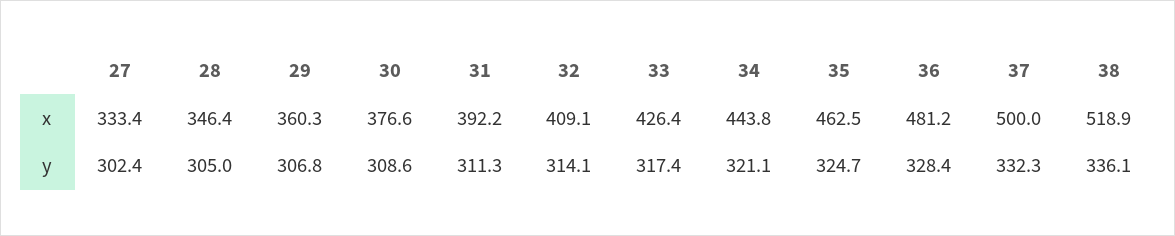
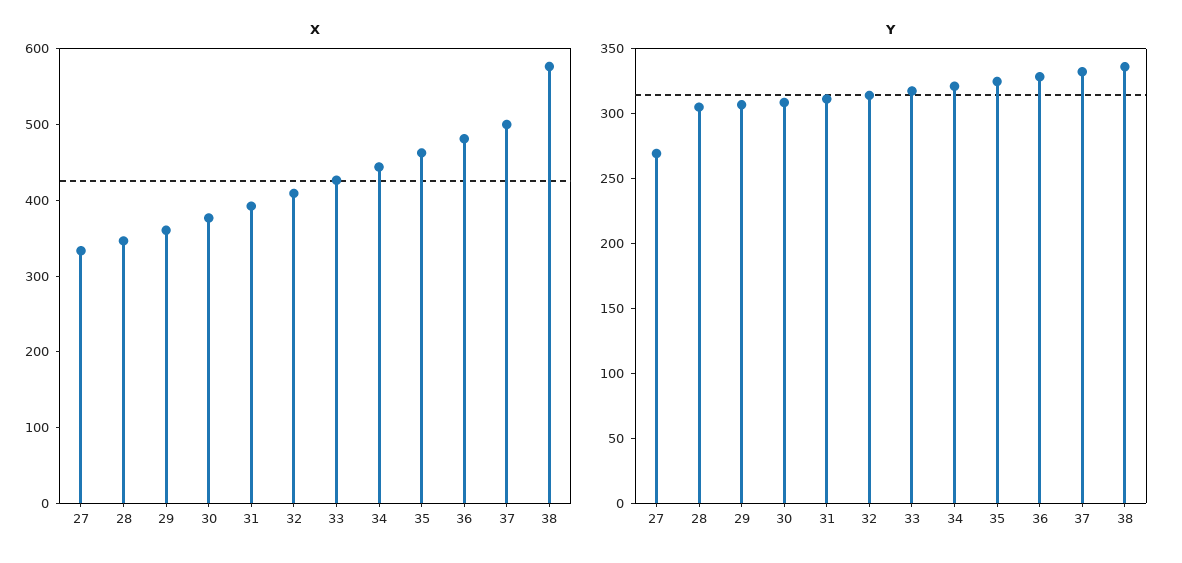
  {
    "x": {
      "27": 333.4,
      "28": 346.4,
      "29": 360.3,
      "30": 376.6,
      "31": 392.2,
      "32": 409.1,
      "33": 426.4,
      "34": 443.8,
      "35": 462.5,
      "36": 481.2,
      "37": 500,
-     "38": 518.9
+     "38": 580
    },
    "y": {
-     "27": 302.4,
+     "27": 270,
      "28": 305,
      "29": 306.8,
      "30": 308.6,
      "31": 311.3,
      "32": 314.1,
      "33": 317.4,
      "34": 321.1,
      "35": 324.7,
      "36": 328.4,
      "37": 332.3,
      "38": 336.1
    }
  }

